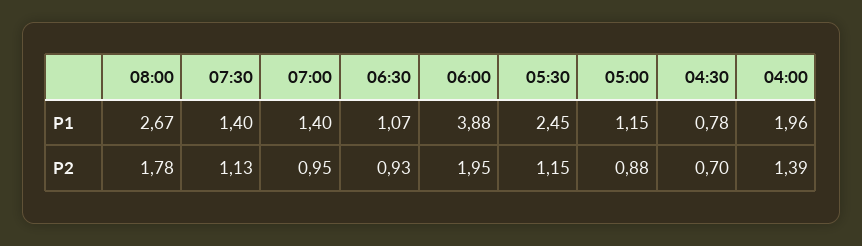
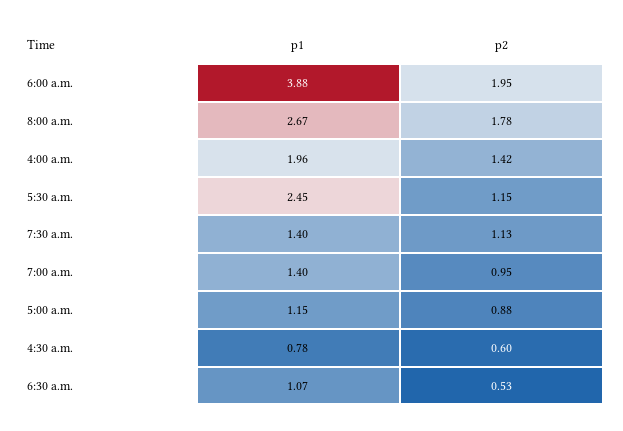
  {
    "08:00": {
      "P1": 2.67,
      "P2": 1.78
    },
    "07:30": {
      "P1": 1.4,
      "P2": 1.13
    },
    "07:00": {
      "P1": 1.4,
      "P2": 0.95
    },
    "06:30": {
      "P1": 1.07,
-     "P2": 0.93
+     "P2": 0.53
    },
    "06:00": {
      "P1": 3.88,
      "P2": 1.95
    },
    "05:30": {
      "P1": 2.45,
      "P2": 1.15
    },
    "05:00": {
      "P1": 1.15,
      "P2": 0.88
    },
    "04:30": {
      "P1": 0.78,
-     "P2": 0.7
+     "P2": 0.6
    },
    "04:00": {
      "P1": 1.96,
-     "P2": 1.39
+     "P2": 1.42
    }
  }

